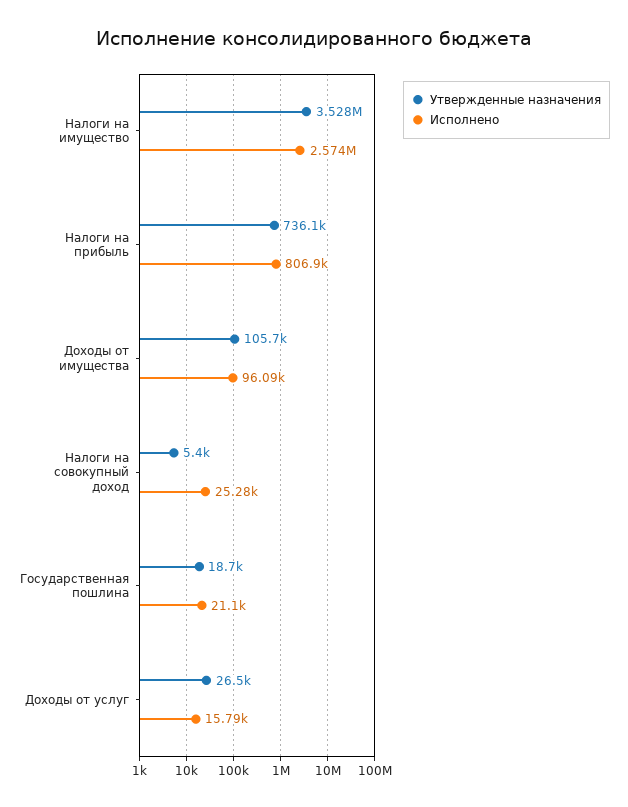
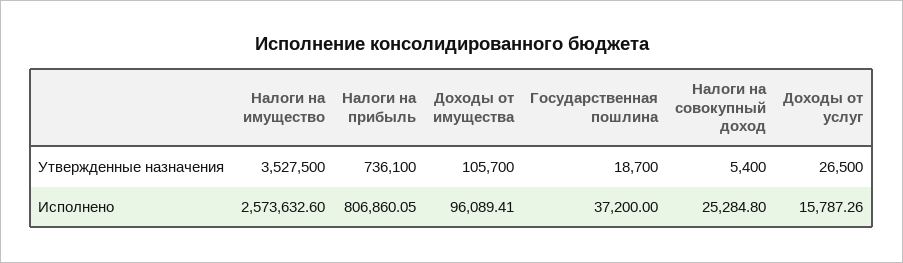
  {
    "Утвержденные назначения": {
      "Налоги на имущество": 3527500,
      "Налоги на прибыль": 736100,
      "Доходы от имущества": 105700,
      "Налоги на совокупный доход": 5400,
      "Государственная пошлина": 18700,
      "Доходы от услуг": 26500
    },
    "Исполнено": {
      "Налоги на имущество": 2573632.6,
      "Налоги на прибыль": 806860.05,
      "Доходы от имущества": 96089.41,
      "Налоги на совокупный доход": 25284.8,
-     "Государственная пошлина": 21100,
+     "Государственная пошлина": 37200,
      "Доходы от услуг": 15787.26
    }
  }

